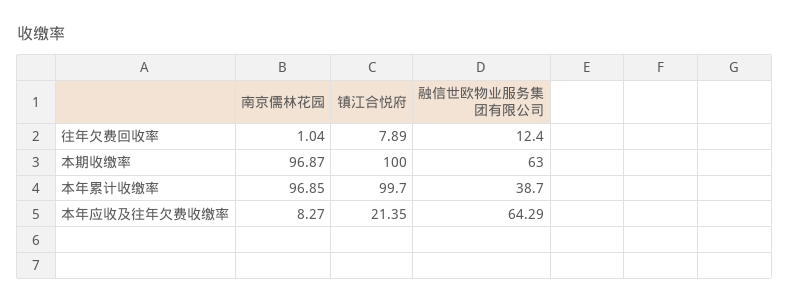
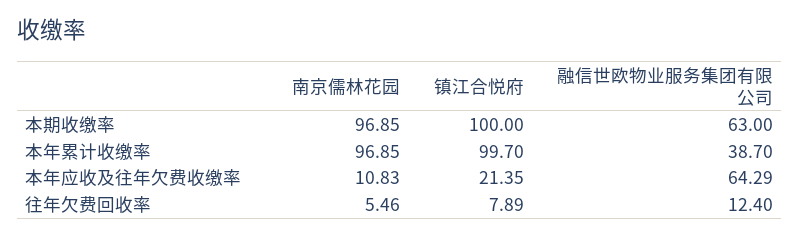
  {
    "南京儒林花园": {
-     "往年欠费回收率": 1.04,
+     "往年欠费回收率": 5.46,
-     "本期收缴率": 96.87,
+     "本期收缴率": 96.85,
      "本年累计收缴率": 96.85,
-     "本年应收及往年欠费收缴率": 8.27
+     "本年应收及往年欠费收缴率": 10.83
    },
    "镇江合悦府": {
      "往年欠费回收率": 7.89,
      "本期收缴率": 100,
      "本年累计收缴率": 99.7,
      "本年应收及往年欠费收缴率": 21.35
    },
    "融信世欧物业服务集团有限公司": {
      "往年欠费回收率": 12.4,
      "本期收缴率": 63,
      "本年累计收缴率": 38.7,
      "本年应收及往年欠费收缴率": 64.29
    }
  }

